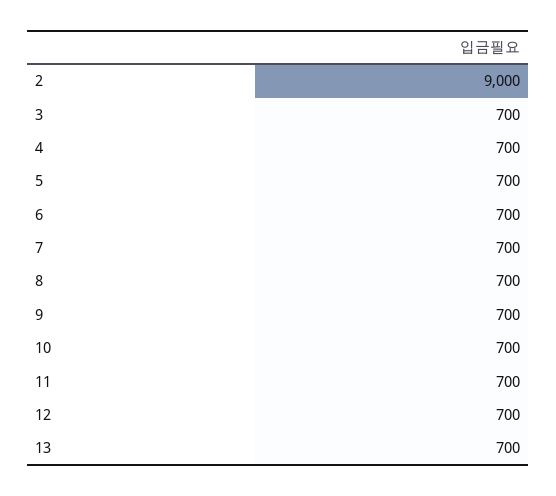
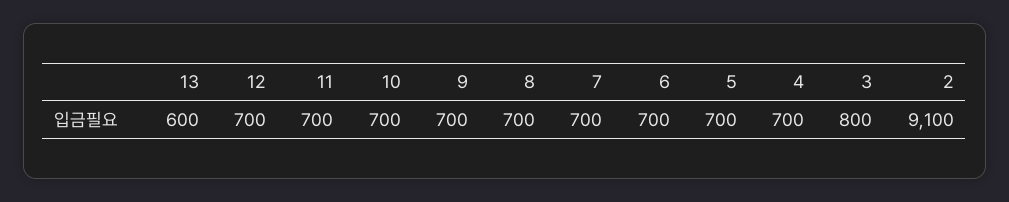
  {
-   "2": 9000,
+   "2": 9100,
-   "3": 700,
+   "3": 800,
    "4": 700,
    "5": 700,
    "6": 700,
    "7": 700,
    "8": 700,
    "9": 700,
    "10": 700,
    "11": 700,
    "12": 700,
-   "13": 700
+   "13": 600
  }

